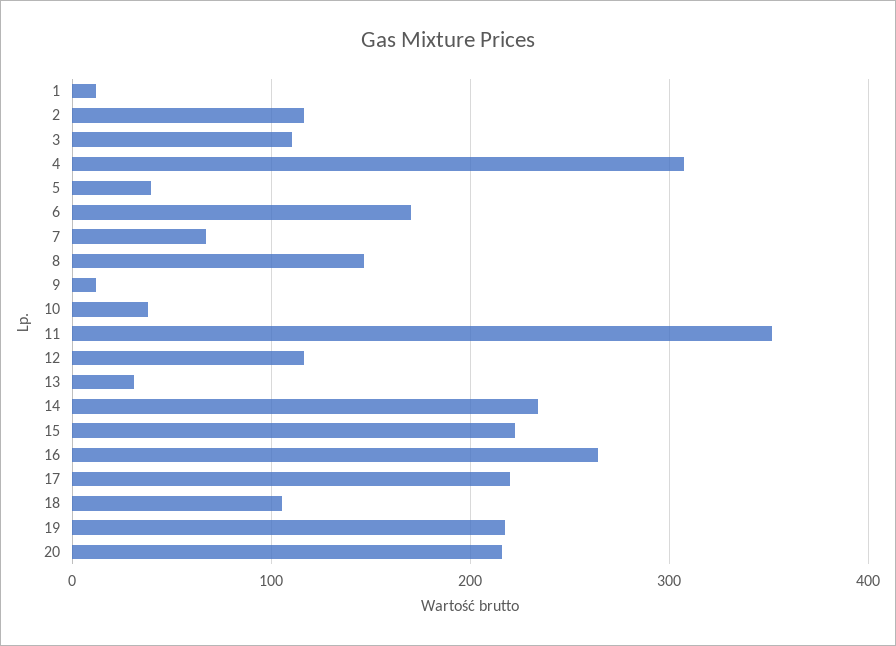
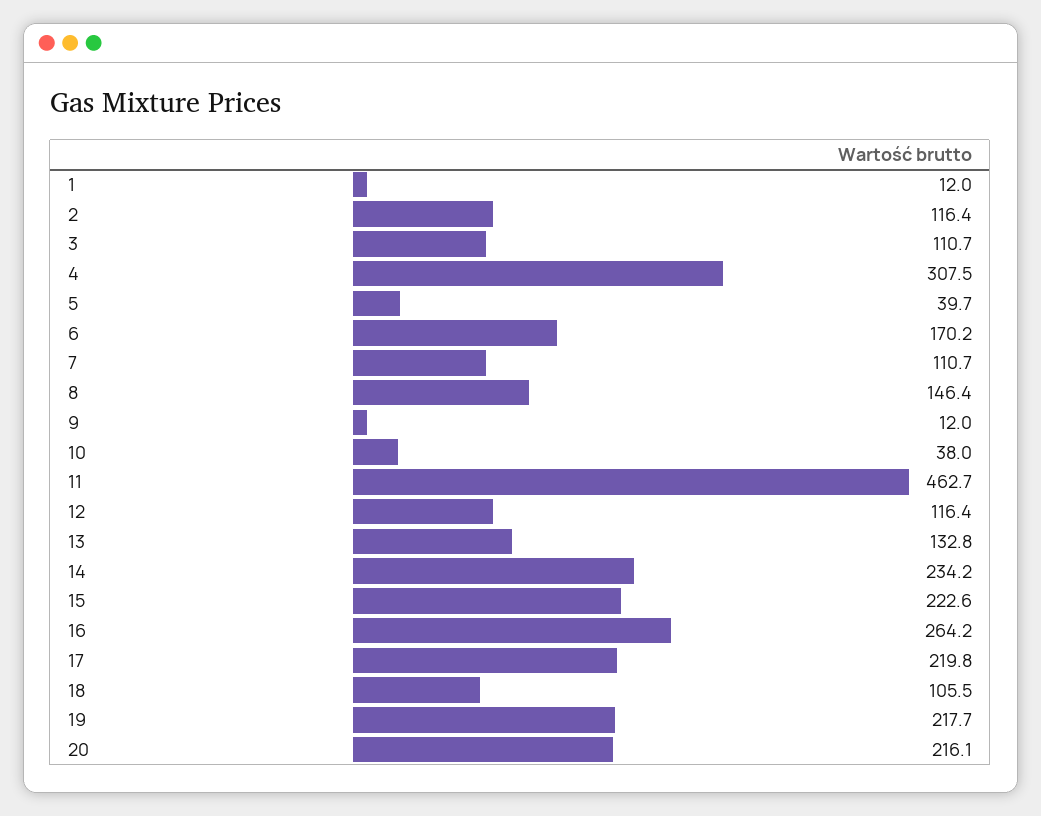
  {
    "1": 12,
    "2": 116.4,
    "3": 110.7,
    "4": 307.5,
    "5": 39.7,
    "6": 170.2,
-   "7": 70,
+   "7": 110.7,
    "8": 146.4,
    "9": 12,
    "10": 38,
-   "11": 350,
+   "11": 462.7,
    "12": 116.4,
-   "13": 30,
+   "13": 132.8,
    "14": 234.2,
    "15": 222.6,
    "16": 264.2,
    "17": 219.8,
    "18": 105.5,
    "19": 217.7,
    "20": 216.1
  }

